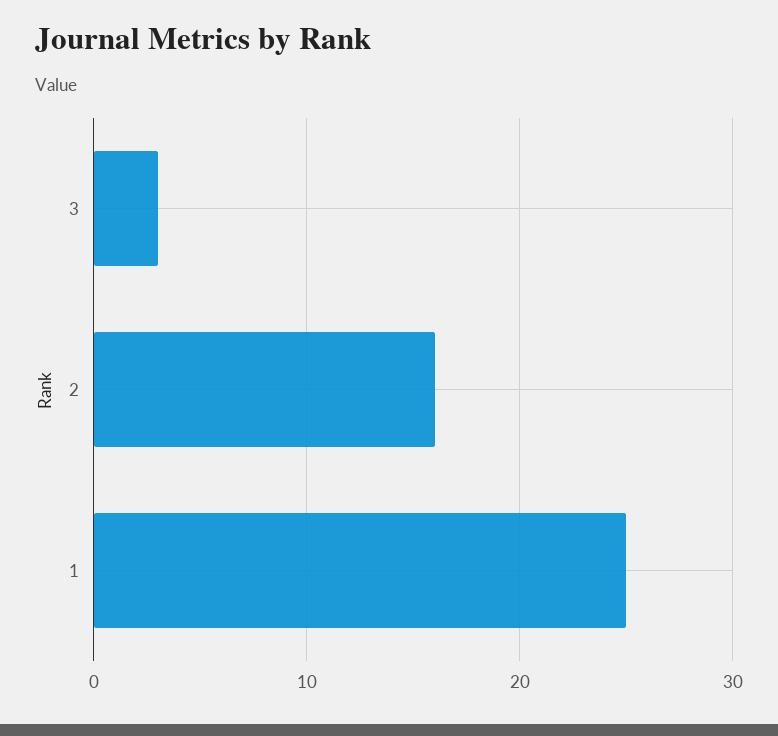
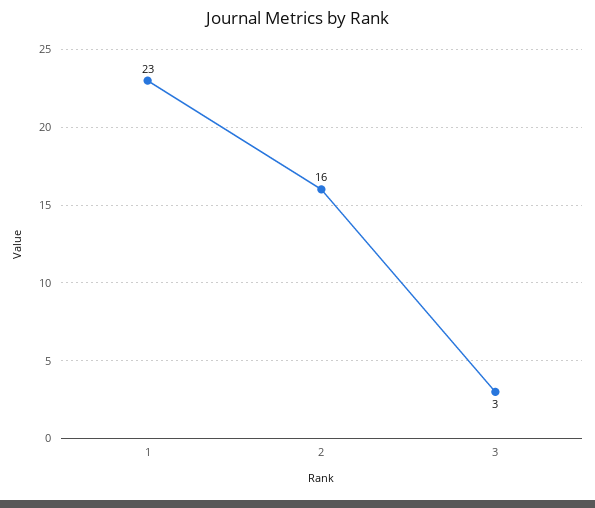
  {
    "3": 3,
    "2": 16,
-   "1": 25
+   "1": 23
  }

